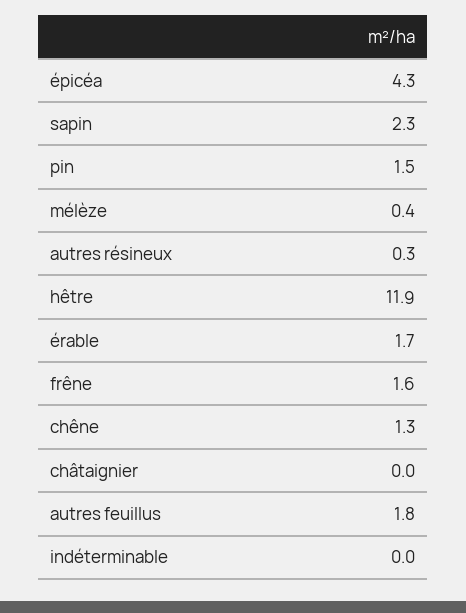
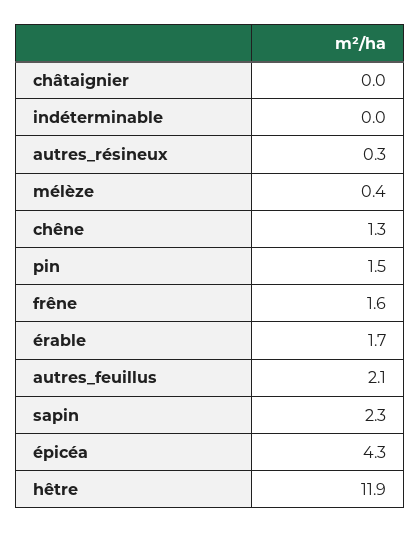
  {
    "épicéa": 4.3,
    "sapin": 2.3,
    "pin": 1.5,
    "mélèze": 0.4,
    "autres résineux": 0.3,
    "hêtre": 11.9,
    "érable": 1.7,
    "frêne": 1.6,
    "chêne": 1.3,
    "châtaignier": 0,
-   "autres feuillus": 1.8,
+   "autres feuillus": 2.1,
    "indéterminable": 0
  }

